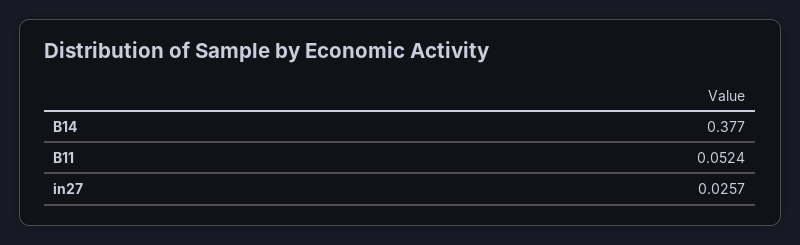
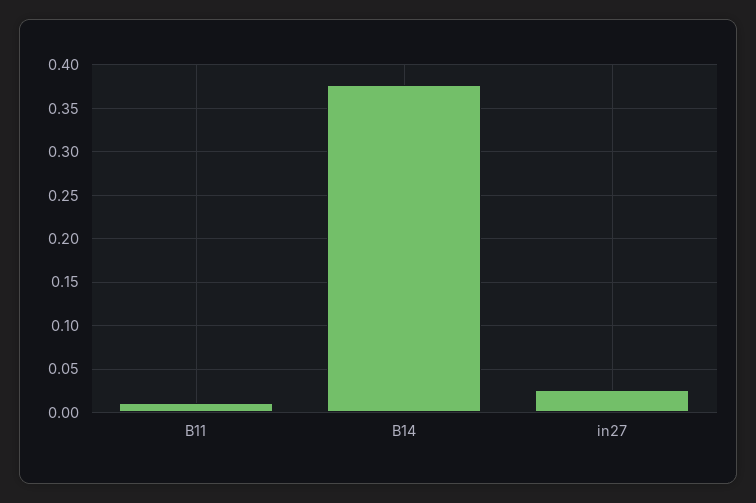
  {
    "B14": 0.377,
-   "B11": 0.0524,
+   "B11": 0.01,
    "in27": 0.0257
  }

